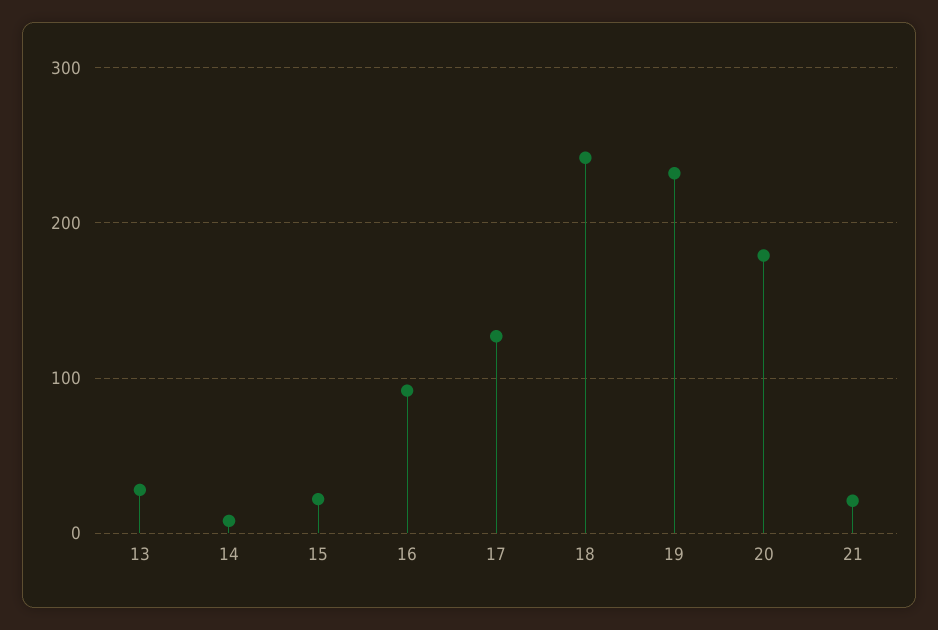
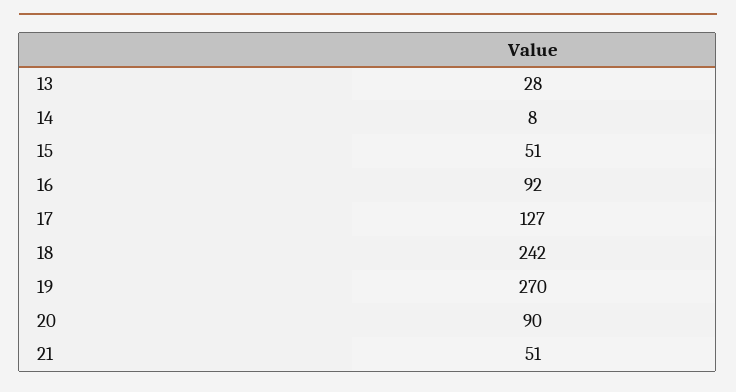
  {
    "13": 28,
    "14": 8,
-   "15": 20,
+   "15": 51,
    "16": 92,
    "17": 127,
    "18": 242,
-   "19": 230,
+   "19": 270,
-   "20": 180,
+   "20": 90,
-   "21": 20
+   "21": 51
  }

